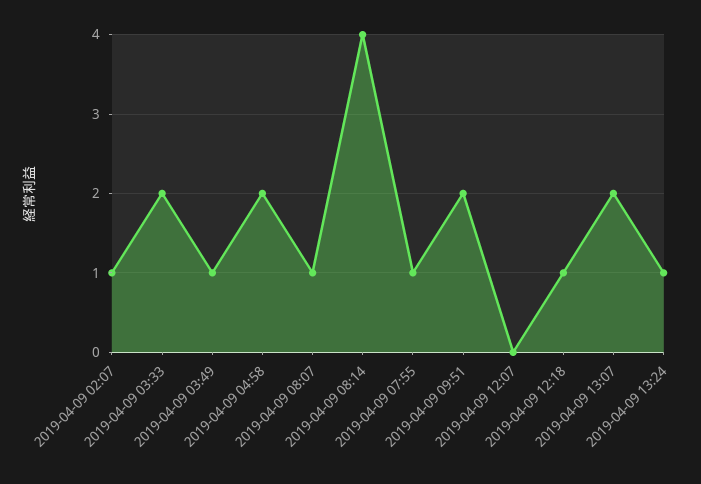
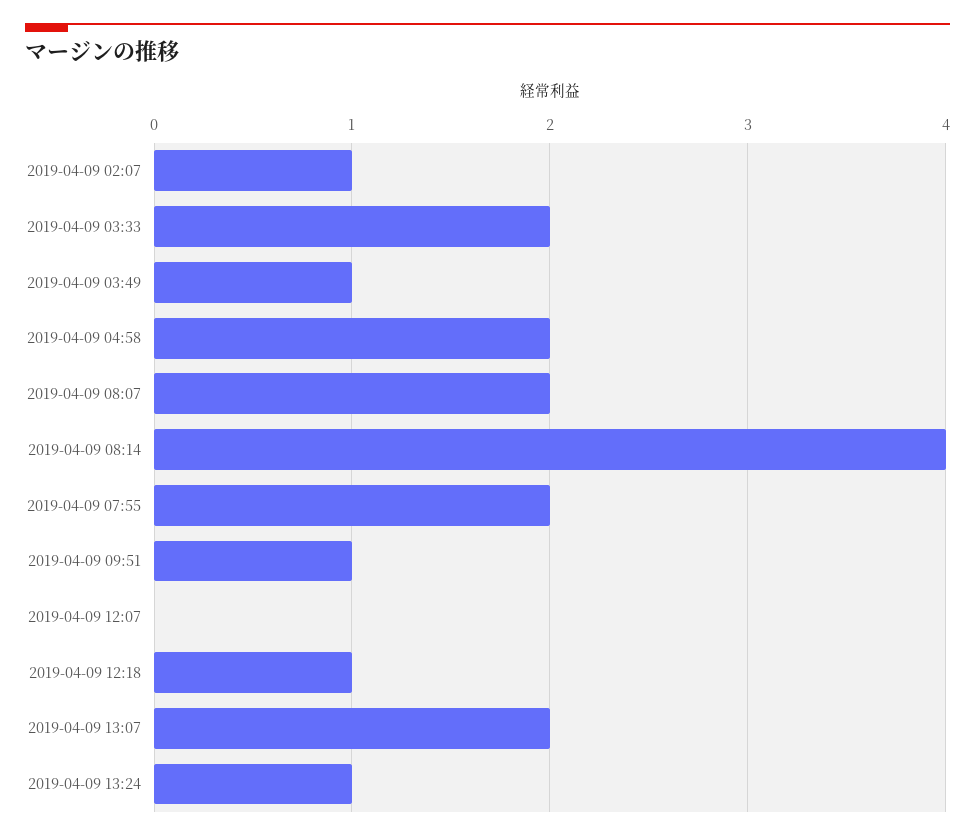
  {
    "2019-04-09 02:07": 1,
    "2019-04-09 03:33": 2,
    "2019-04-09 03:49": 1,
    "2019-04-09 04:58": 2,
-   "2019-04-09 08:07": 1,
+   "2019-04-09 08:07": 2,
    "2019-04-09 08:14": 4,
-   "2019-04-09 07:55": 1,
+   "2019-04-09 07:55": 2,
-   "2019-04-09 09:51": 2,
+   "2019-04-09 09:51": 1,
    "2019-04-09 12:07": 0,
    "2019-04-09 12:18": 1,
    "2019-04-09 13:07": 2,
    "2019-04-09 13:24": 1
  }

